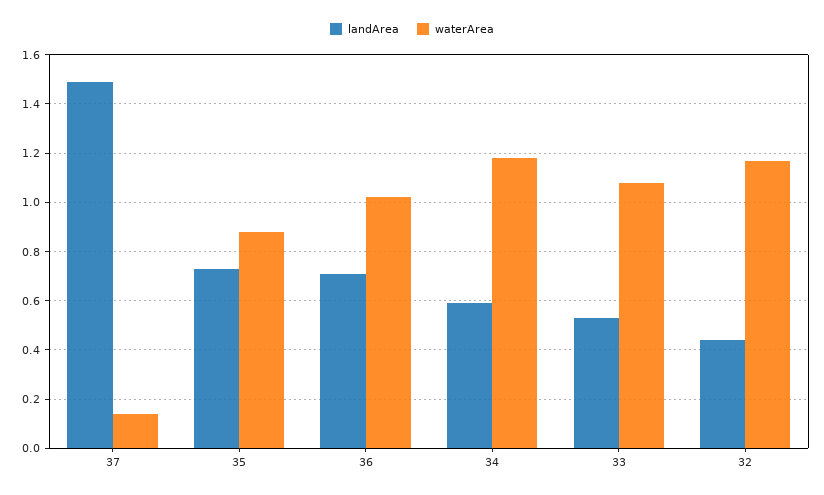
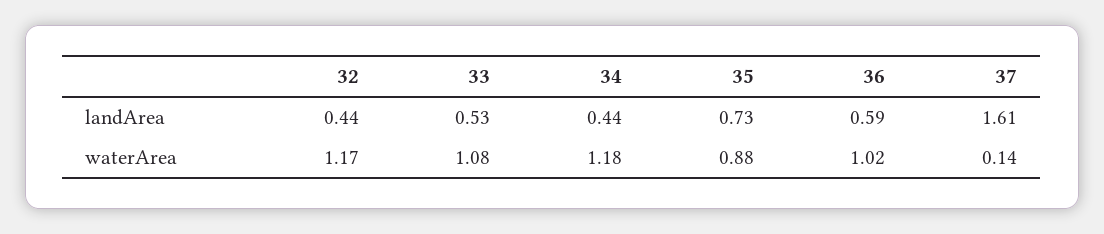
  {
    "landArea": {
-     "37": 1.5,
+     "37": 1.61,
      "35": 0.73,
-     "36": 0.7,
+     "36": 0.59,
-     "34": 0.6,
+     "34": 0.44,
      "33": 0.53,
      "32": 0.44
    },
    "waterArea": {
      "37": 0.14,
      "35": 0.88,
      "36": 1.02,
      "34": 1.18,
      "33": 1.08,
      "32": 1.17
    }
  }

